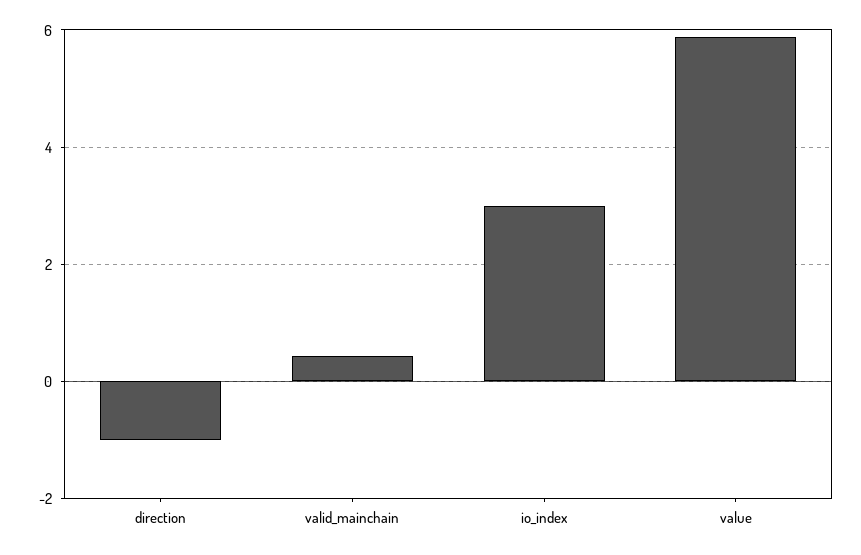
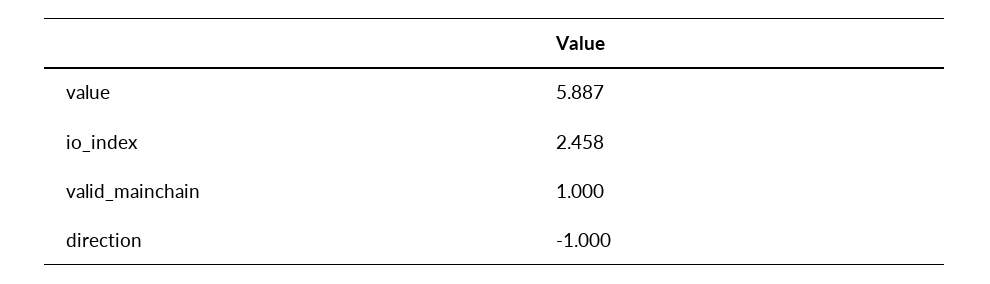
  {
    "direction": -1,
-   "valid_mainchain": 0.4,
+   "valid_mainchain": 1,
-   "io_index": 3,
+   "io_index": 2.458,
    "value": 5.887
  }

